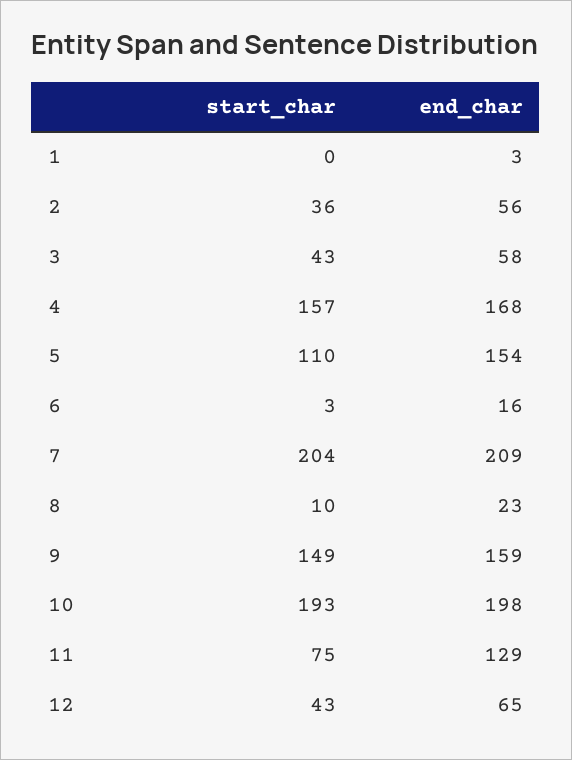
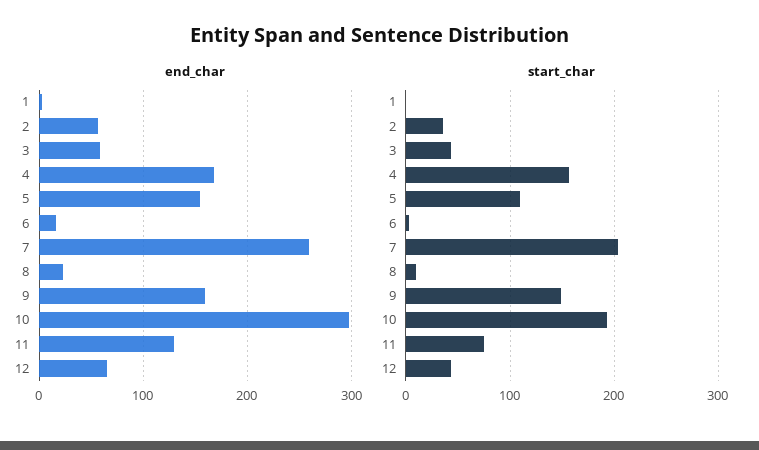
  {
    "start_char": {
      "1": 0,
      "2": 36,
      "3": 43,
      "4": 157,
      "5": 110,
      "6": 3,
      "7": 204,
      "8": 10,
      "9": 149,
      "10": 193,
      "11": 75,
      "12": 43
    },
    "end_char": {
      "1": 3,
      "2": 56,
      "3": 58,
      "4": 168,
      "5": 154,
      "6": 16,
-     "7": 209,
+     "7": 260,
      "8": 23,
      "9": 159,
-     "10": 198,
+     "10": 300,
      "11": 129,
      "12": 65
    }
  }

